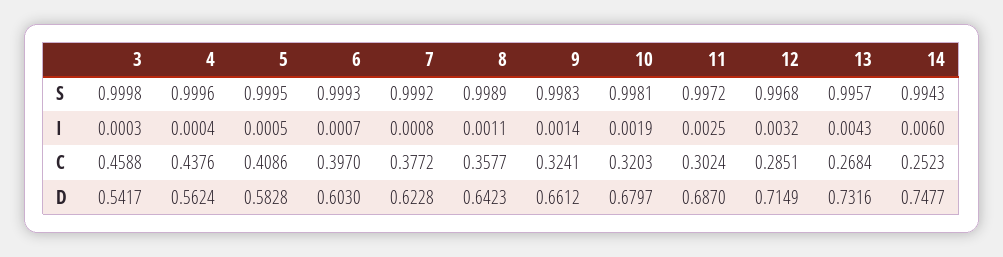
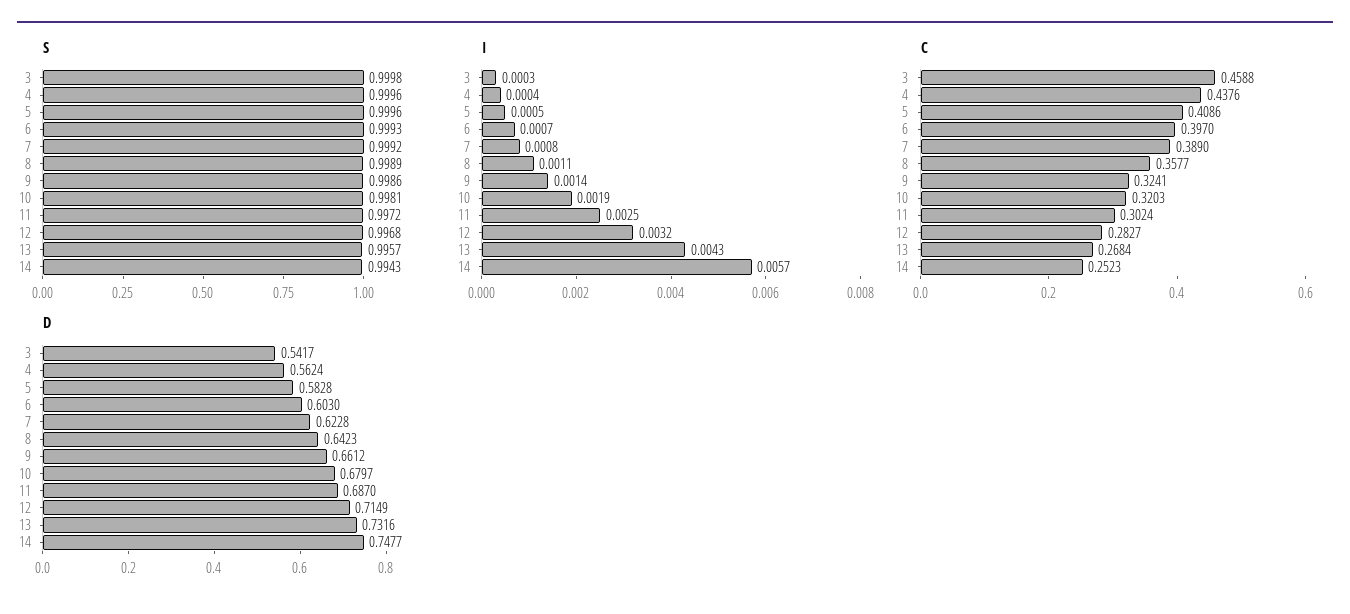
  {
    "S": {
      "3": 0.9998,
      "4": 0.9996,
-     "5": 0.9995,
+     "5": 0.9996,
      "6": 0.9993,
      "7": 0.9992,
      "8": 0.9989,
-     "9": 0.9983,
+     "9": 0.9986,
      "10": 0.9981,
      "11": 0.9972,
      "12": 0.9968,
      "13": 0.9957,
      "14": 0.9943
    },
    "I": {
      "3": 0.0003,
      "4": 0.0004,
      "5": 0.0005,
      "6": 0.0007,
      "7": 0.0008,
      "8": 0.0011,
      "9": 0.0014,
      "10": 0.0019,
      "11": 0.0025,
      "12": 0.0032,
      "13": 0.0043,
-     "14": 0.006
+     "14": 0.0057
    },
    "C": {
      "3": 0.4588,
      "4": 0.4376,
      "5": 0.4086,
      "6": 0.397,
-     "7": 0.3772,
+     "7": 0.389,
      "8": 0.3577,
      "9": 0.3241,
      "10": 0.3203,
      "11": 0.3024,
-     "12": 0.2851,
+     "12": 0.2827,
      "13": 0.2684,
      "14": 0.2523
    },
    "D": {
      "3": 0.5417,
      "4": 0.5624,
      "5": 0.5828,
      "6": 0.603,
      "7": 0.6228,
      "8": 0.6423,
      "9": 0.6612,
      "10": 0.6797,
      "11": 0.687,
      "12": 0.7149,
      "13": 0.7316,
      "14": 0.7477
    }
  }

